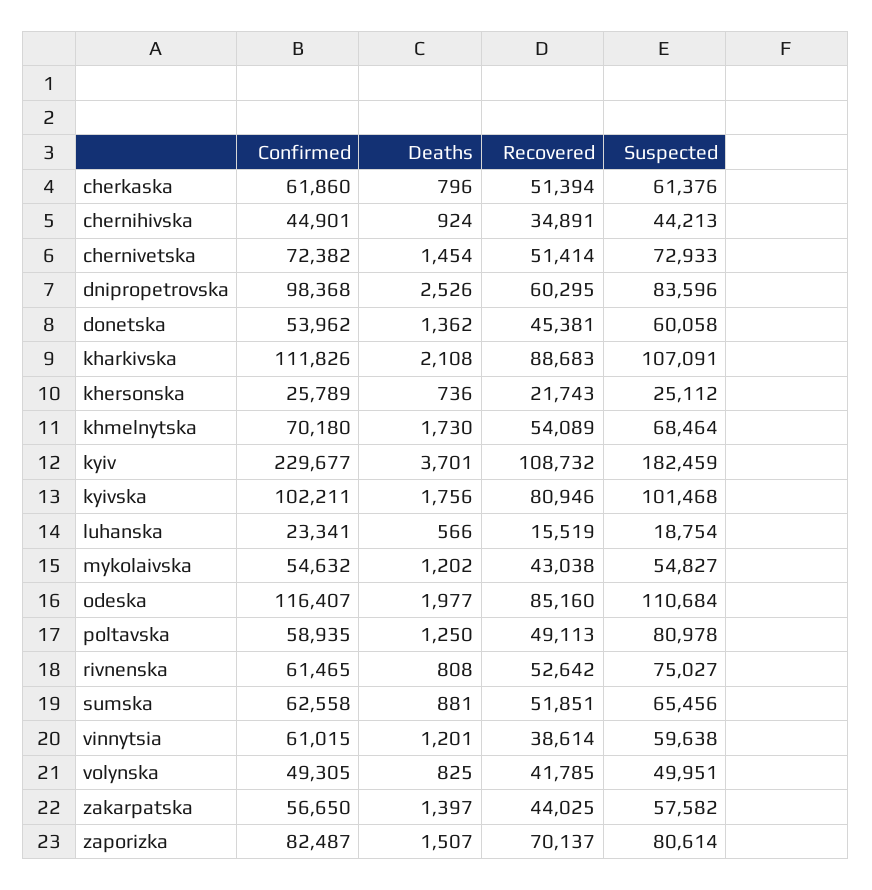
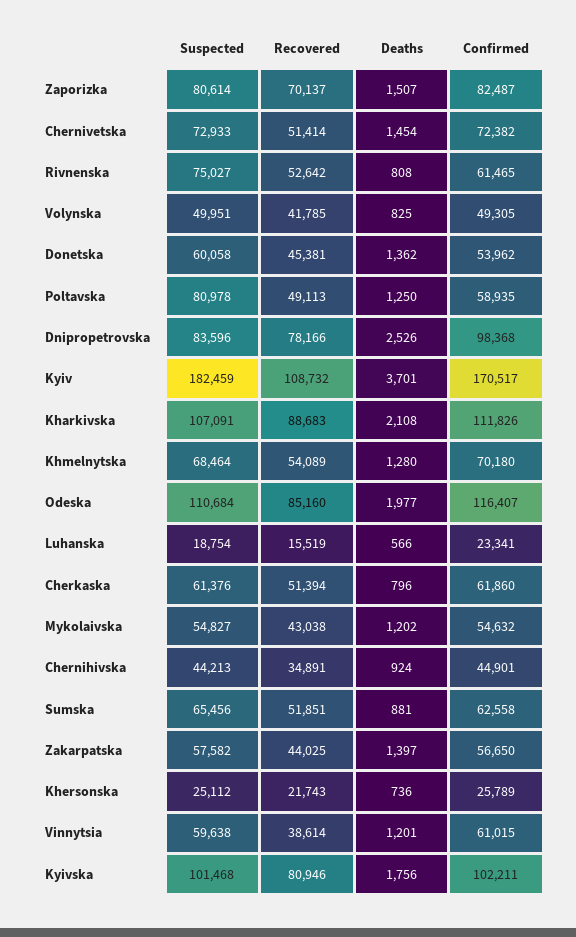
  {
    "Confirmed": {
      "cherkaska": 61860,
      "chernihivska": 44901,
      "chernivetska": 72382,
      "dnipropetrovska": 98368,
      "donetska": 53962,
      "kharkivska": 111826,
      "khersonska": 25789,
      "khmelnytska": 70180,
-     "kyiv": 229677,
+     "kyiv": 170517,
      "kyivska": 102211,
      "luhanska": 23341,
      "mykolaivska": 54632,
      "odeska": 116407,
      "poltavska": 58935,
      "rivnenska": 61465,
      "sumska": 62558,
      "vinnytsia": 61015,
      "volynska": 49305,
      "zakarpatska": 56650,
      "zaporizka": 82487
    },
    "Deaths": {
      "cherkaska": 796,
      "chernihivska": 924,
      "chernivetska": 1454,
      "dnipropetrovska": 2526,
      "donetska": 1362,
      "kharkivska": 2108,
      "khersonska": 736,
-     "khmelnytska": 1730,
+     "khmelnytska": 1280,
      "kyiv": 3701,
      "kyivska": 1756,
      "luhanska": 566,
      "mykolaivska": 1202,
      "odeska": 1977,
      "poltavska": 1250,
      "rivnenska": 808,
      "sumska": 881,
      "vinnytsia": 1201,
      "volynska": 825,
      "zakarpatska": 1397,
      "zaporizka": 1507
    },
    "Recovered": {
      "cherkaska": 51394,
      "chernihivska": 34891,
      "chernivetska": 51414,
-     "dnipropetrovska": 60295,
+     "dnipropetrovska": 78166,
      "donetska": 45381,
      "kharkivska": 88683,
      "khersonska": 21743,
      "khmelnytska": 54089,
      "kyiv": 108732,
      "kyivska": 80946,
      "luhanska": 15519,
      "mykolaivska": 43038,
      "odeska": 85160,
      "poltavska": 49113,
      "rivnenska": 52642,
      "sumska": 51851,
      "vinnytsia": 38614,
      "volynska": 41785,
      "zakarpatska": 44025,
      "zaporizka": 70137
    },
    "Suspected": {
      "cherkaska": 61376,
      "chernihivska": 44213,
      "chernivetska": 72933,
      "dnipropetrovska": 83596,
      "donetska": 60058,
      "kharkivska": 107091,
      "khersonska": 25112,
      "khmelnytska": 68464,
      "kyiv": 182459,
      "kyivska": 101468,
      "luhanska": 18754,
      "mykolaivska": 54827,
      "odeska": 110684,
      "poltavska": 80978,
      "rivnenska": 75027,
      "sumska": 65456,
      "vinnytsia": 59638,
      "volynska": 49951,
      "zakarpatska": 57582,
      "zaporizka": 80614
    }
  }

